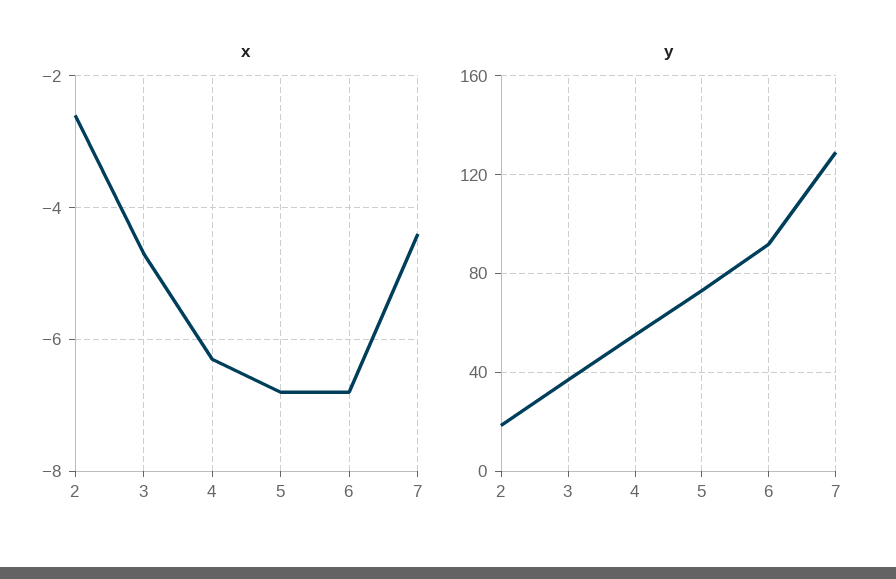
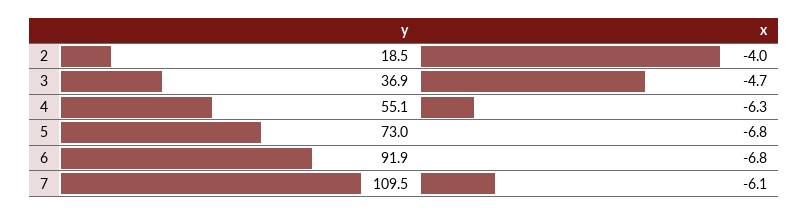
  {
    "x": {
-     "2": -2.5,
+     "2": -4,
      "3": -4.7,
      "4": -6.3,
      "5": -6.8,
      "6": -6.8,
-     "7": -4.5
+     "7": -6.1
    },
    "y": {
      "2": 18.5,
      "3": 36.9,
      "4": 55.1,
      "5": 73,
      "6": 91.9,
-     "7": 130
+     "7": 109.5
    }
  }

